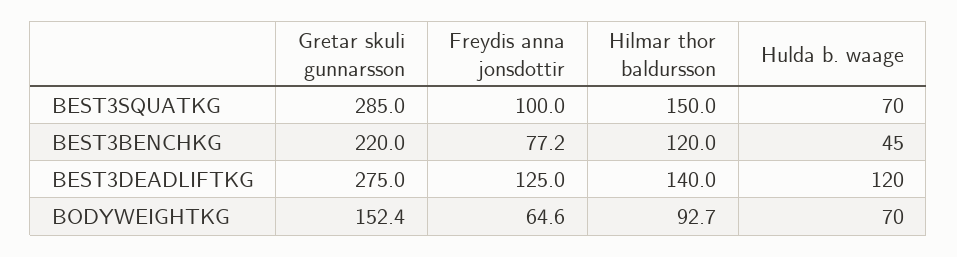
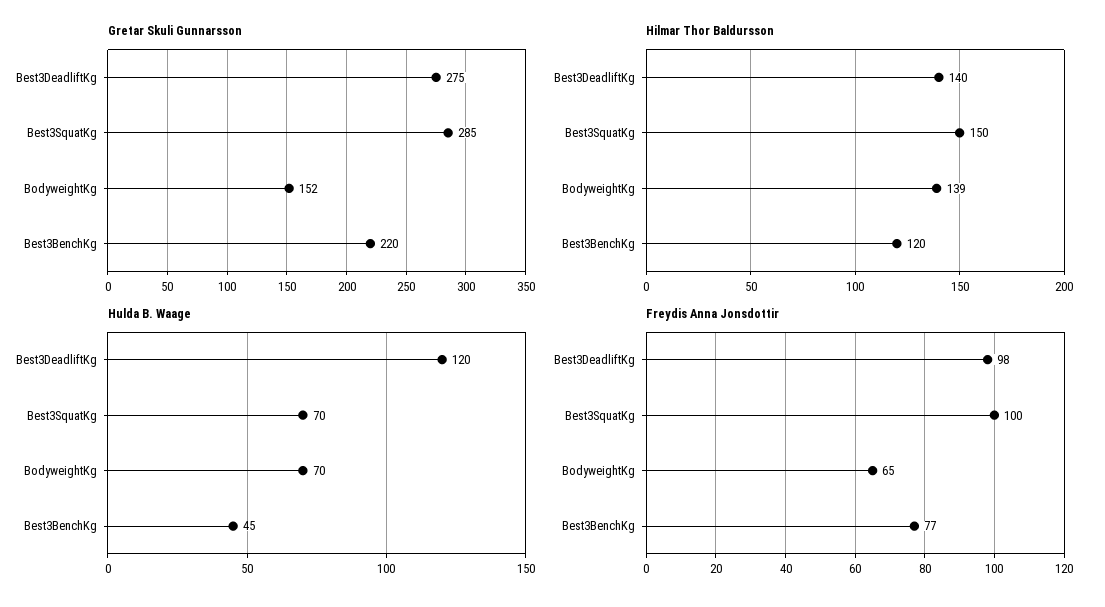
  {
    "Gretar skuli gunnarsson": {
      "BEST3SQUATKG": 285,
      "BEST3BENCHKG": 220,
      "BEST3DEADLIFTKG": 275,
      "BODYWEIGHTKG": 152.4
    },
    "Freydis anna jonsdottir": {
      "BEST3SQUATKG": 100,
      "BEST3BENCHKG": 77.2,
-     "BEST3DEADLIFTKG": 125,
+     "BEST3DEADLIFTKG": 98,
      "BODYWEIGHTKG": 64.6
    },
    "Hilmar thor baldursson": {
      "BEST3SQUATKG": 150,
      "BEST3BENCHKG": 120,
      "BEST3DEADLIFTKG": 140,
-     "BODYWEIGHTKG": 92.7
+     "BODYWEIGHTKG": 139
    },
    "Hulda b. waage": {
      "BEST3SQUATKG": 70,
      "BEST3BENCHKG": 45,
      "BEST3DEADLIFTKG": 120,
      "BODYWEIGHTKG": 70
    }
  }

